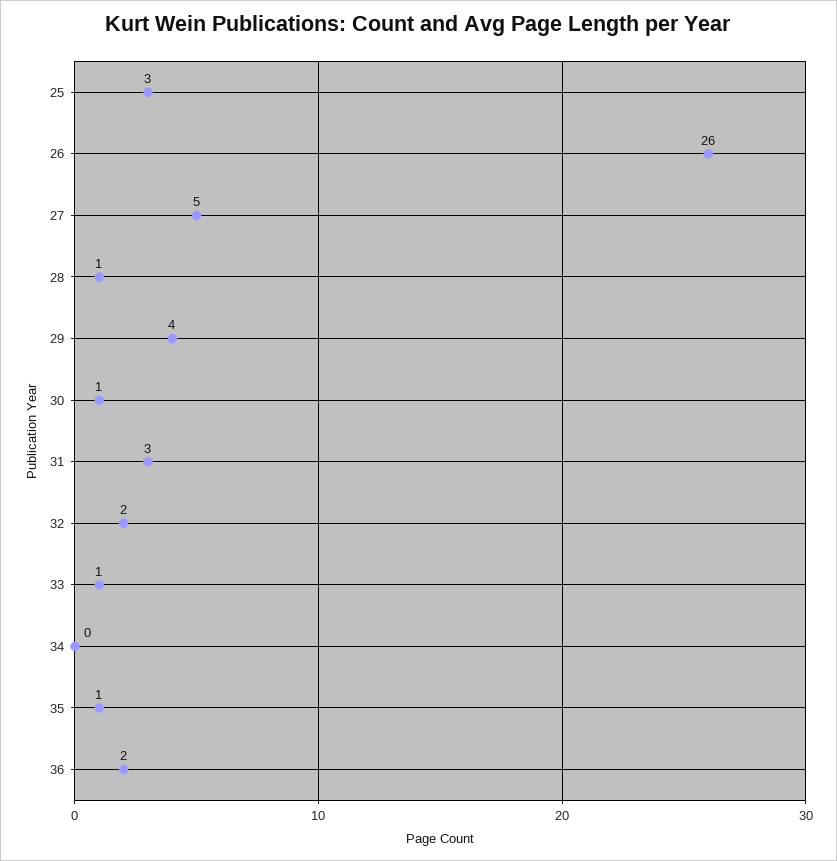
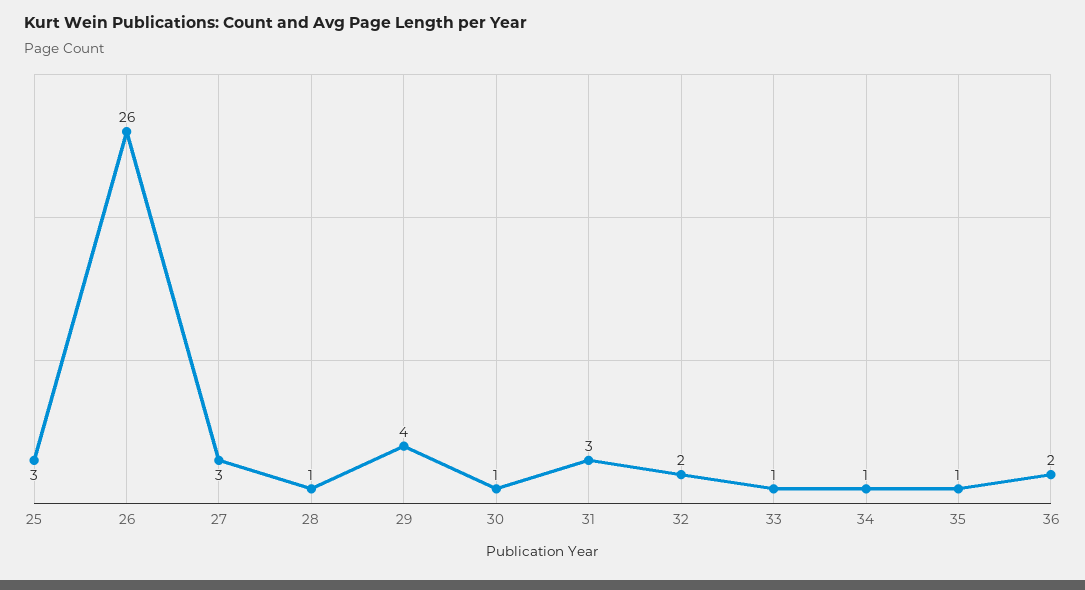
  {
    "25": 3,
    "26": 26,
-   "27": 5,
+   "27": 3,
    "28": 1,
    "29": 4,
    "30": 1,
    "31": 3,
    "32": 2,
    "33": 1,
-   "34": 0,
+   "34": 1,
    "35": 1,
    "36": 2
  }

